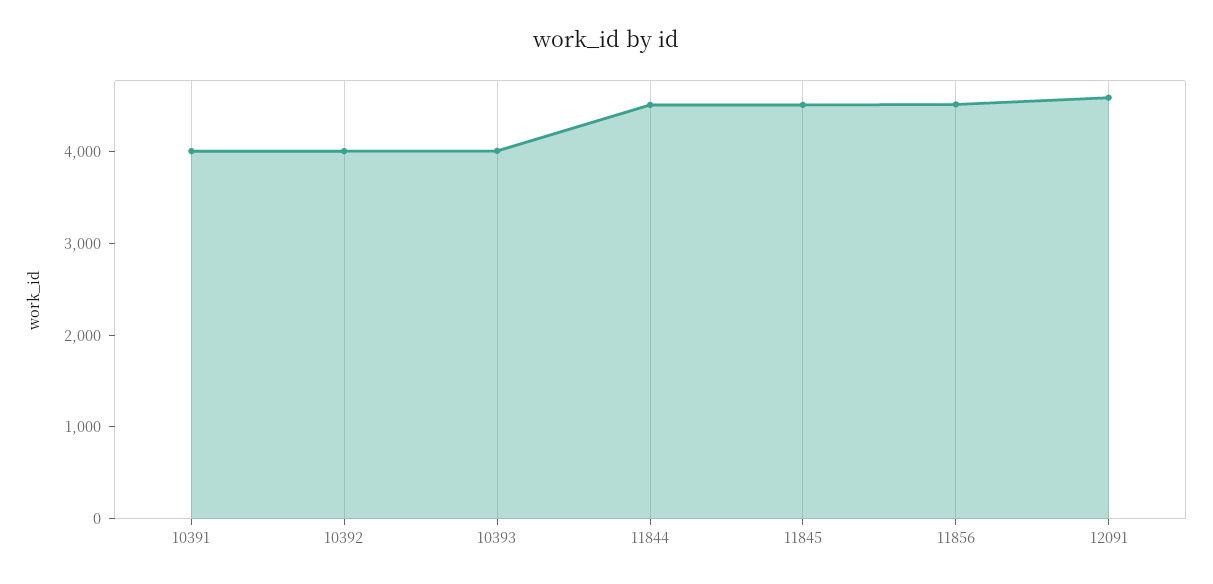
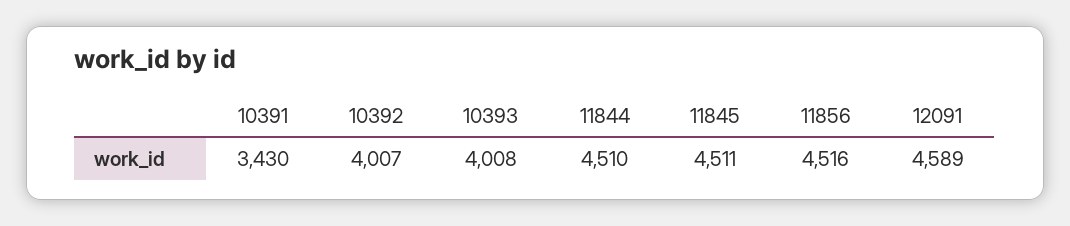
  {
-   "10391": 4000,
+   "10391": 3430,
    "10392": 4007,
    "10393": 4008,
    "11844": 4510,
    "11845": 4511,
    "11856": 4516,
    "12091": 4589
  }

